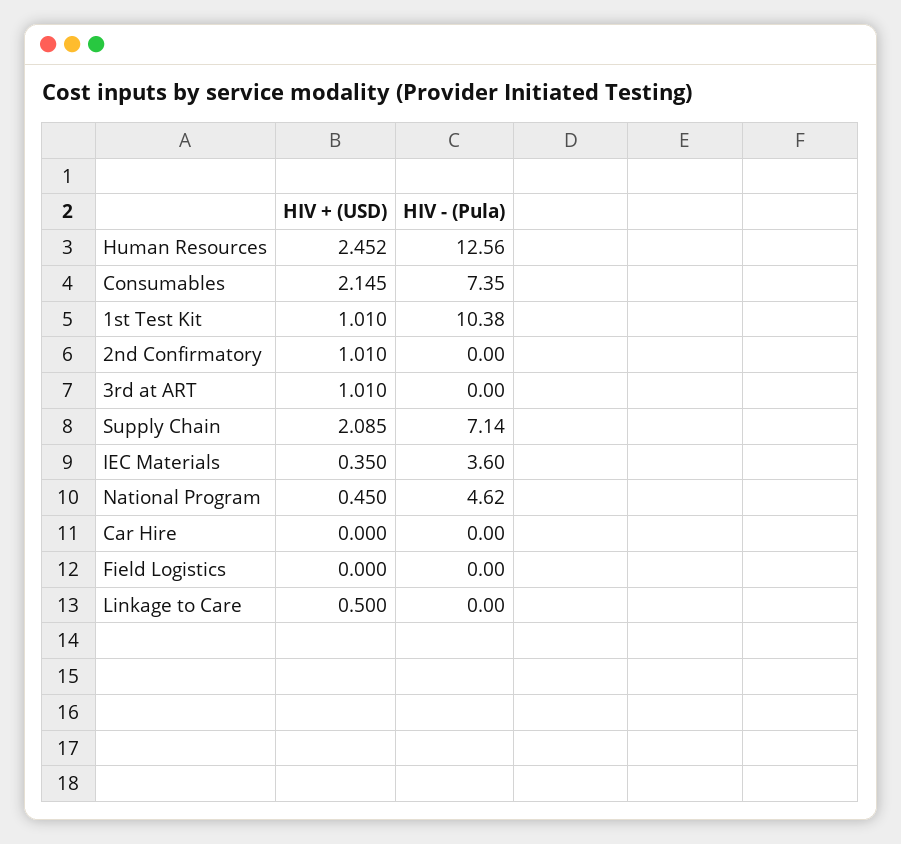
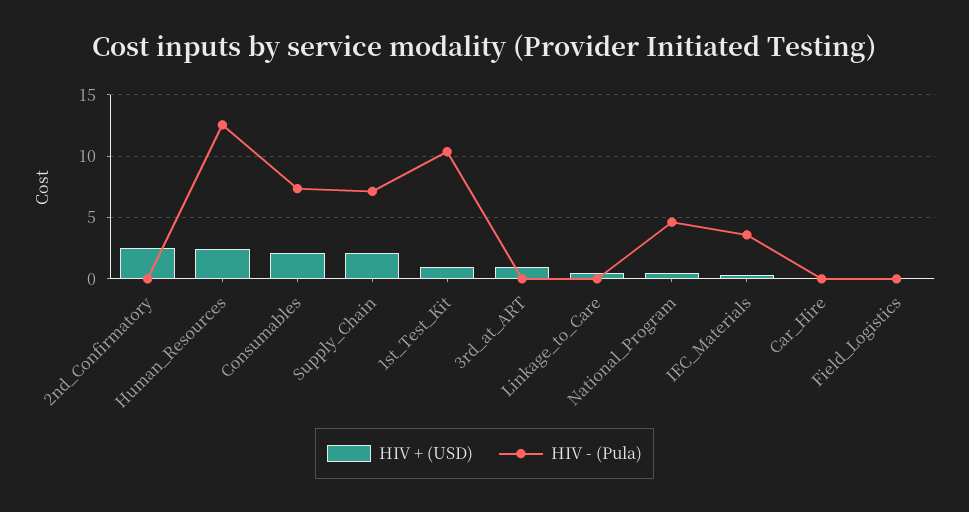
  {
    "HIV + (USD)": {
      "Human Resources": 2.452,
      "Consumables": 2.145,
      "1st Test Kit": 1.01,
-     "2nd Confirmatory": 1.01,
+     "2nd Confirmatory": 2.5,
      "3rd at ART": 1.01,
      "Supply Chain": 2.085,
      "IEC Materials": 0.35,
      "National Program": 0.45,
      "Car Hire": 0,
      "Field Logistics": 0,
      "Linkage to Care": 0.5
    },
    "HIV - (Pula)": {
      "Human Resources": 12.56,
      "Consumables": 7.35,
      "1st Test Kit": 10.38,
      "2nd Confirmatory": 0,
      "3rd at ART": 0,
      "Supply Chain": 7.14,
      "IEC Materials": 3.6,
      "National Program": 4.62,
      "Car Hire": 0,
      "Field Logistics": 0,
      "Linkage to Care": 0
    }
  }

